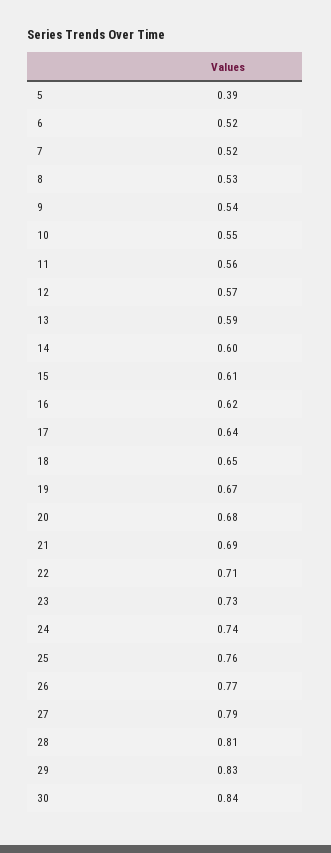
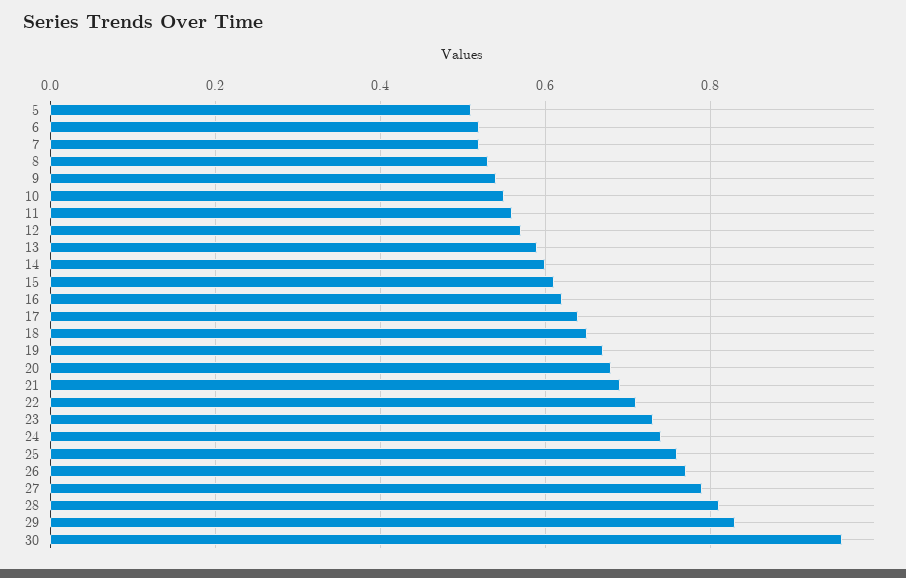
  {
-   "5": 0.39,
+   "5": 0.5,
    "6": 0.52,
    "7": 0.52,
    "8": 0.53,
    "9": 0.54,
    "10": 0.55,
    "11": 0.56,
    "12": 0.57,
    "13": 0.59,
    "14": 0.6,
    "15": 0.61,
    "16": 0.62,
    "17": 0.64,
    "18": 0.65,
    "19": 0.67,
    "20": 0.68,
    "21": 0.69,
    "22": 0.71,
    "23": 0.73,
    "24": 0.74,
    "25": 0.76,
    "26": 0.77,
    "27": 0.79,
    "28": 0.81,
    "29": 0.83,
-   "30": 0.84
+   "30": 0.95
  }

